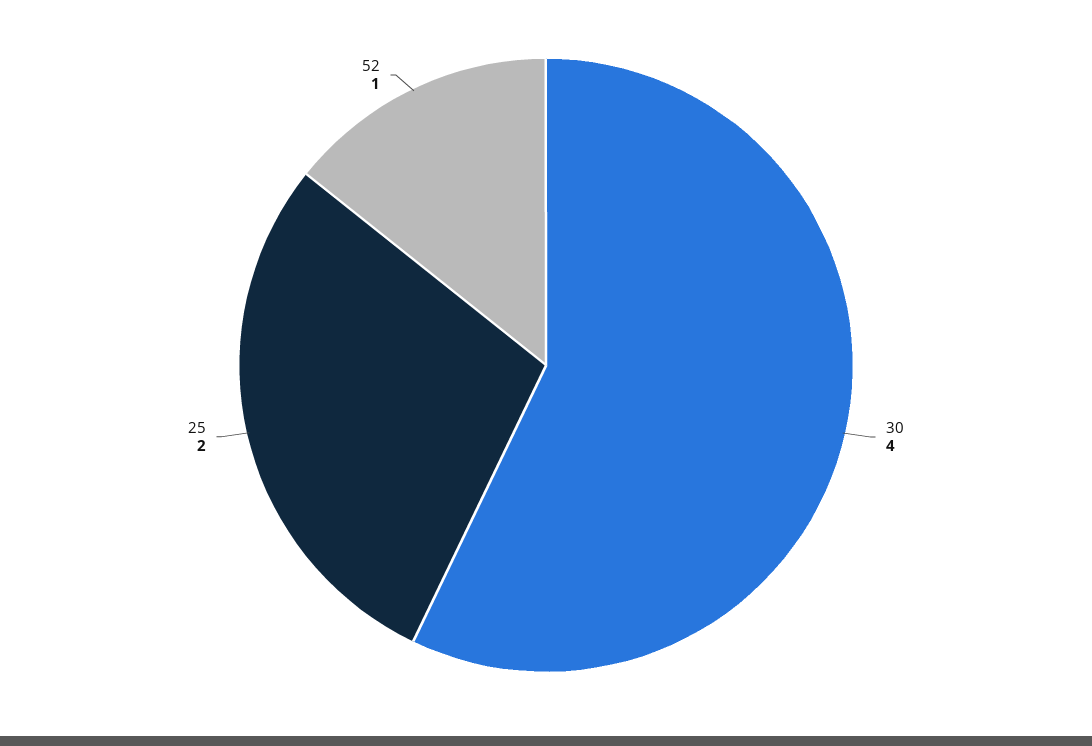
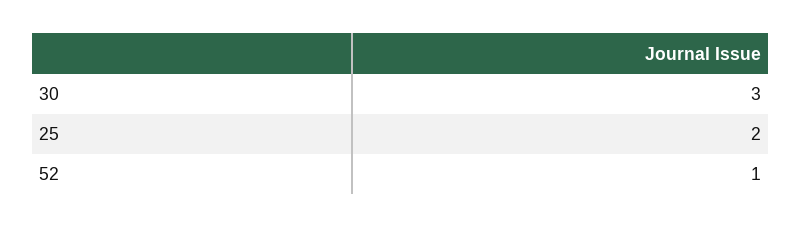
  {
-   "30": 4,
+   "30": 3,
    "25": 2,
    "52": 1
  }

